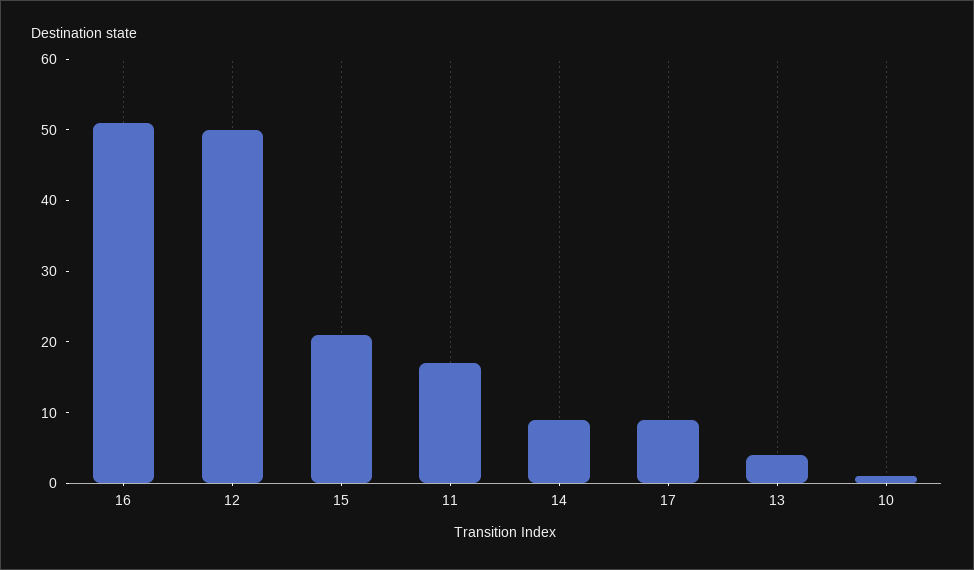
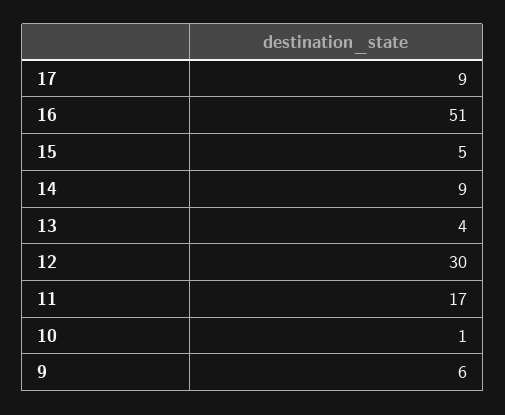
  {
    "16": 51,
-   "12": 50,
+   "12": 30,
-   "15": 20,
+   "15": 5,
    "11": 17,
    "14": 9,
    "17": 9,
    "13": 4,
-   "10": 1
+   "10": 1,
+   "9": 6
  }

